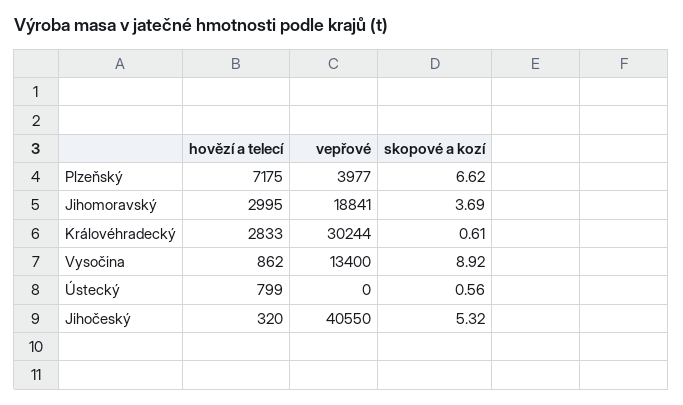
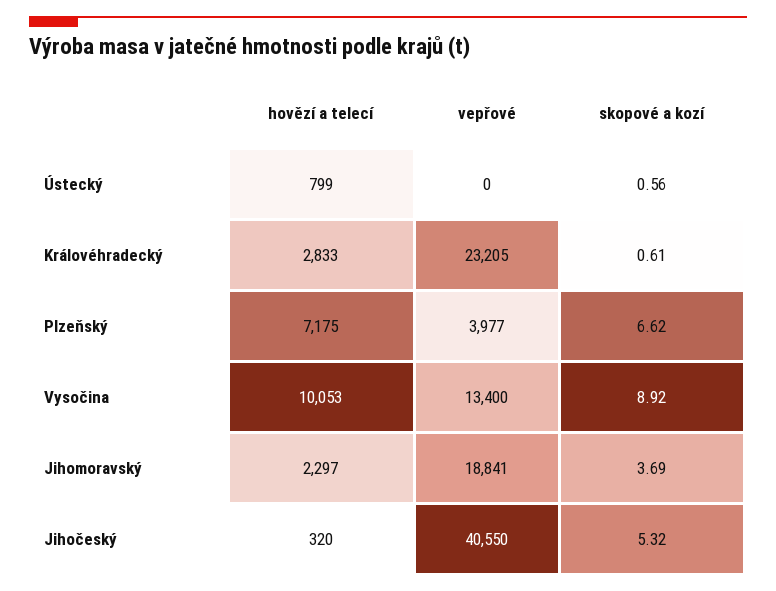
  {
    "hovězí a telecí": {
      "Plzeňský": 7175,
-     "Jihomoravský": 2995,
+     "Jihomoravský": 2297,
      "Královéhradecký": 2833,
-     "Vysočina": 862,
+     "Vysočina": 10053,
      "Ústecký": 799,
      "Jihočeský": 320
    },
    "vepřové": {
      "Plzeňský": 3977,
      "Jihomoravský": 18841,
-     "Královéhradecký": 30244,
+     "Královéhradecký": 23205,
      "Vysočina": 13400,
      "Ústecký": 0,
      "Jihočeský": 40550
    },
    "skopové a kozí": {
      "Plzeňský": 6.62,
      "Jihomoravský": 3.69,
      "Královéhradecký": 0.61,
      "Vysočina": 8.92,
      "Ústecký": 0.56,
      "Jihočeský": 5.32
    }
  }

